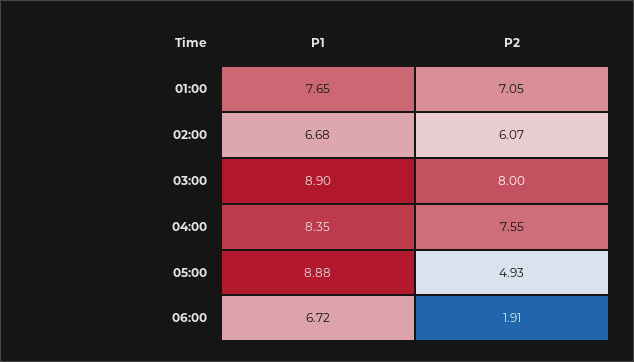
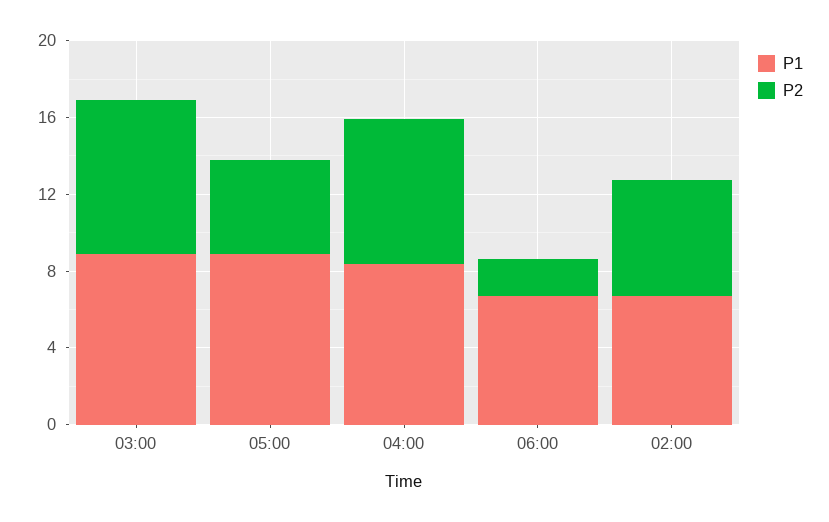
  {
    "P1": {
-     "01:00": 7.65,
      "02:00": 6.68,
      "03:00": 8.9,
      "04:00": 8.35,
      "05:00": 8.88,
      "06:00": 6.72
    },
    "P2": {
-     "01:00": 7.05,
      "02:00": 6.07,
      "03:00": 8,
      "04:00": 7.55,
      "05:00": 4.93,
      "06:00": 1.91
    }
  }

